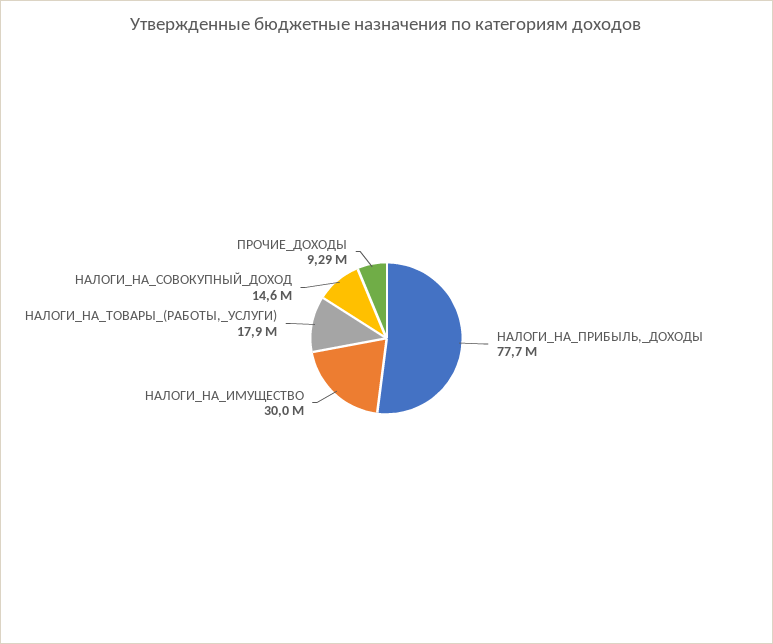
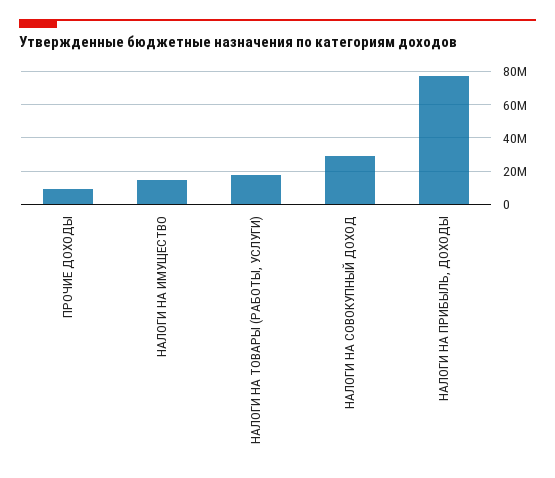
  {
    "НАЛОГИ_НА_ПРИБЫЛЬ,_ДОХОДЫ": 77700000,
-   "НАЛОГИ_НА_ИМУЩЕСТВО": 30000000,
+   "НАЛОГИ_НА_ИМУЩЕСТВО": 15000000,
    "НАЛОГИ_НА_ТОВАРЫ_(РАБОТЫ,_УСЛУГИ)": 17900000,
-   "НАЛОГИ_НА_СОВОКУПНЫЙ_ДОХОД": 14600000,
+   "НАЛОГИ_НА_СОВОКУПНЫЙ_ДОХОД": 30000000,
    "ПРОЧИЕ_ДОХОДЫ": 9290000
  }

